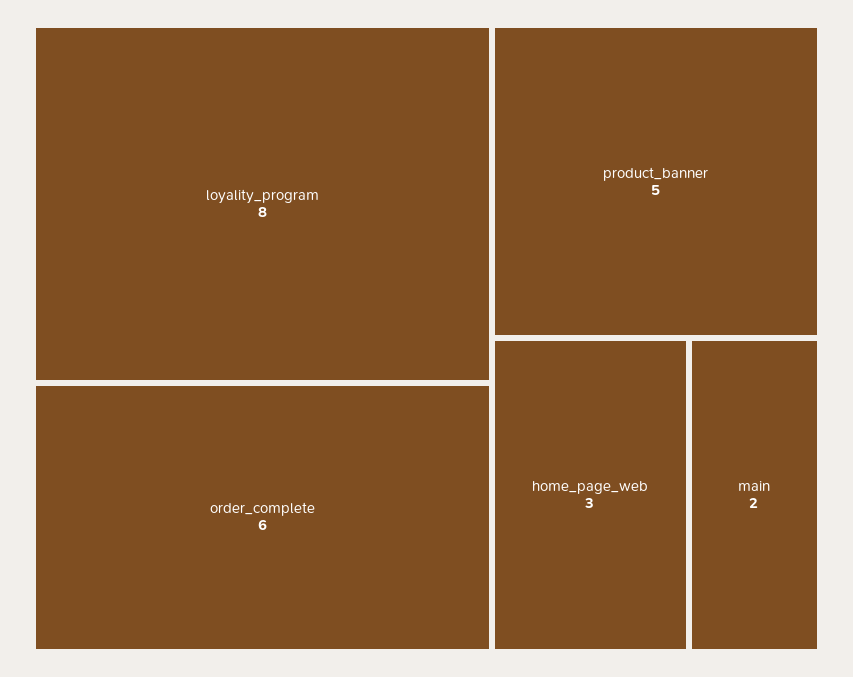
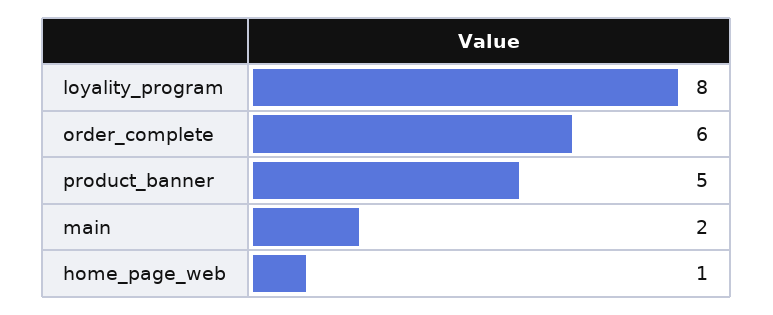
  {
    "loyality_program": 8,
    "order_complete": 6,
    "product_banner": 5,
-   "home_page_web": 3,
+   "home_page_web": 1,
    "main": 2
  }

